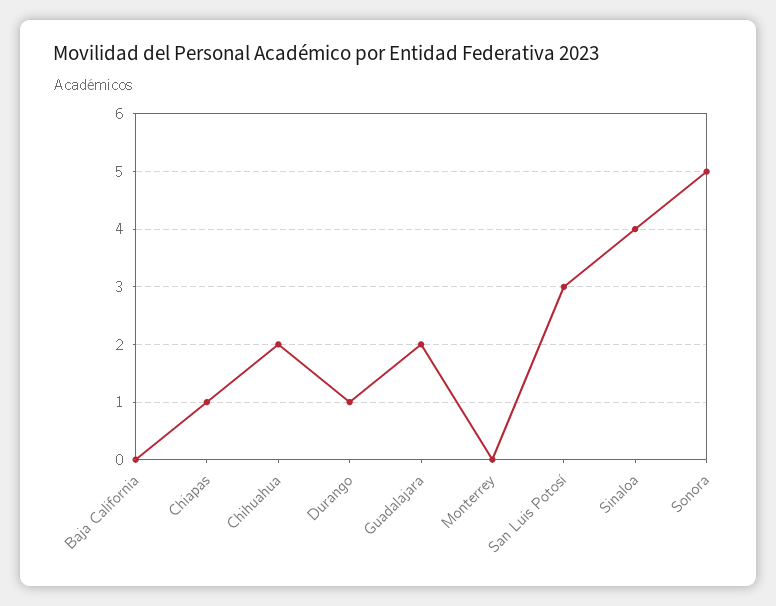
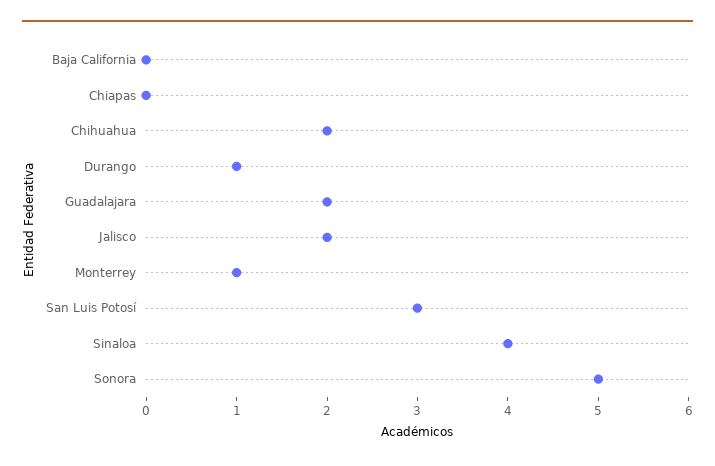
  {
    "Baja California": 0,
-   "Chiapas": 1,
+   "Chiapas": 0,
    "Chihuahua": 2,
    "Durango": 1,
    "Guadalajara": 2,
-   "Monterrey": 0,
+   "Monterrey": 1,
    "San Luis Potosí": 3,
    "Sinaloa": 4,
-   "Sonora": 5
+   "Sonora": 5,
+   "Jalisco": 2
  }

